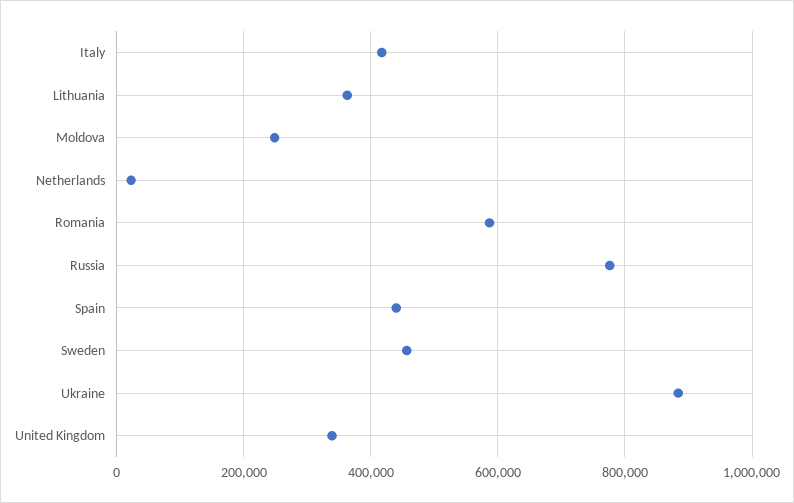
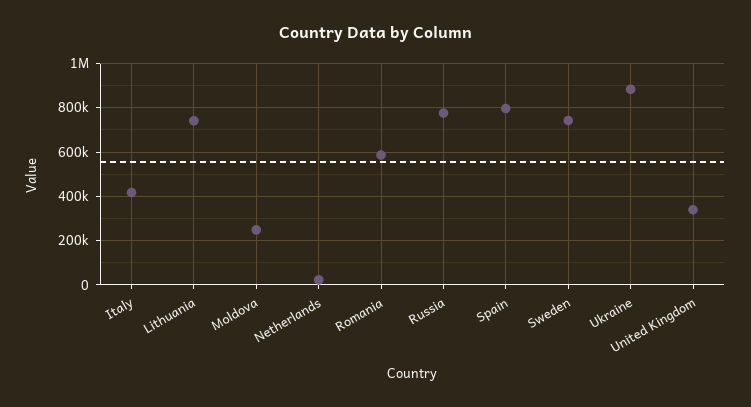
  {
    "Italy": 420000,
-   "Lithuania": 360000,
+   "Lithuania": 750000,
    "Moldova": 240000,
    "Netherlands": 20000,
    "Romania": 580000,
    "Russia": 780000,
-   "Spain": 440000,
+   "Spain": 800000,
-   "Sweden": 460000,
+   "Sweden": 750000,
    "Ukraine": 880000,
    "United Kingdom": 340000
  }

